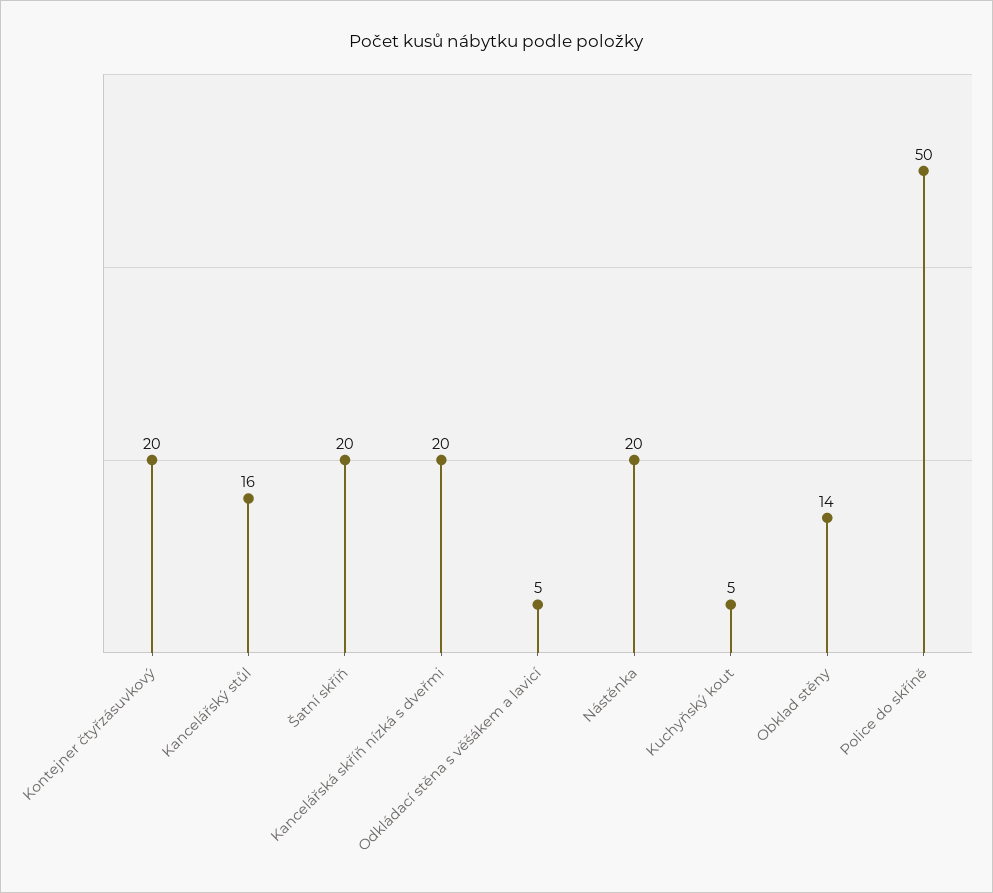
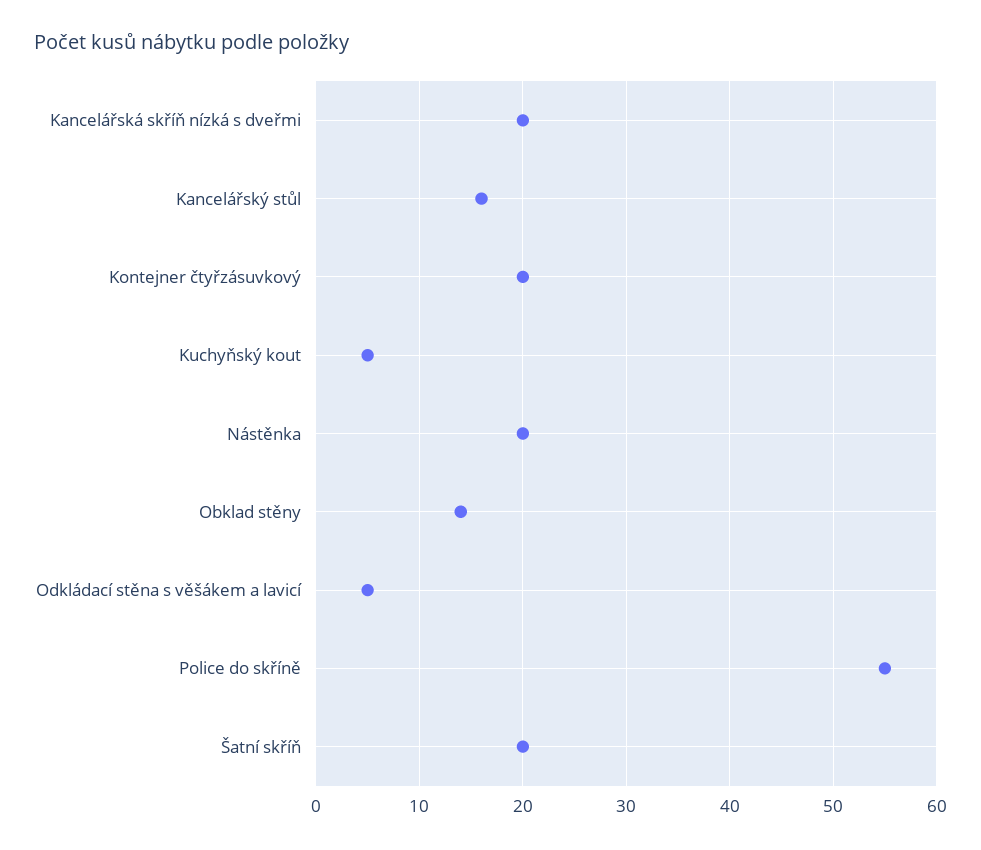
  {
    "Kontejner čtyřzásuvkový": 20,
    "Kancelářský stůl": 16,
    "Šatní skříň": 20,
    "Kancelářská skříň nízká s dveřmi": 20,
    "Odkládací stěna s věšákem a lavicí": 5,
    "Nástěnka": 20,
    "Kuchyňský kout": 5,
    "Obklad stěny": 14,
-   "Police do skříně": 50
+   "Police do skříně": 55
  }

